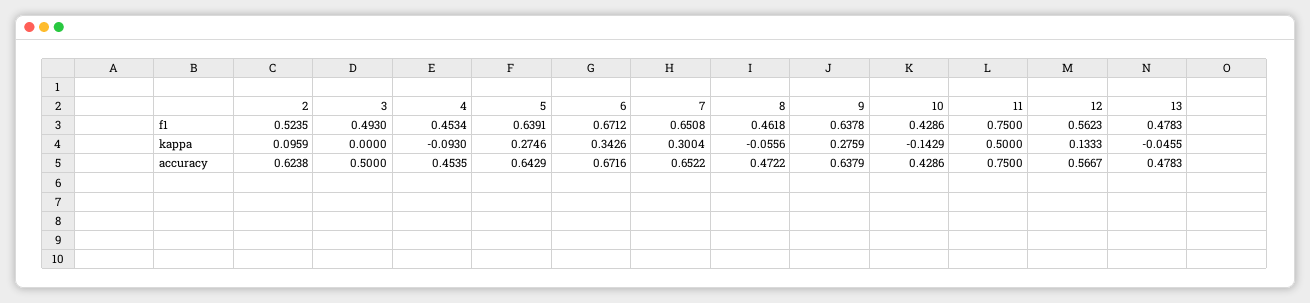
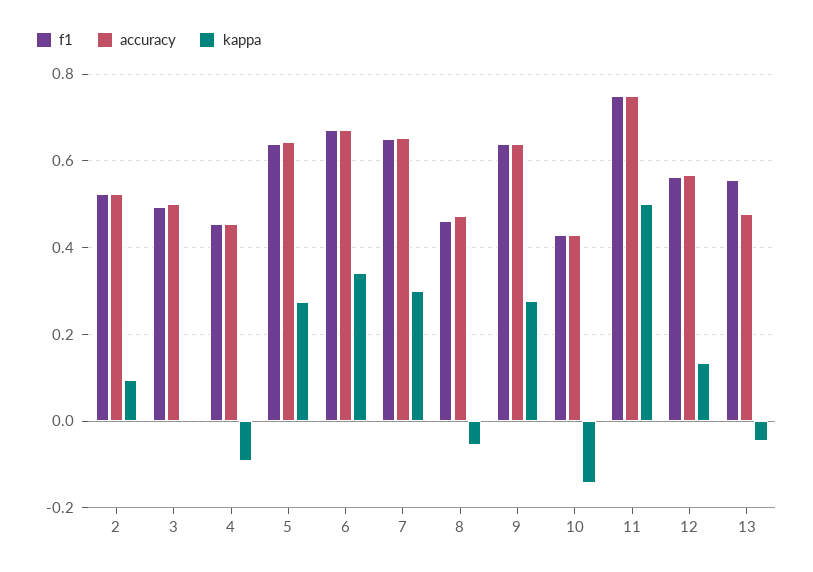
  {
    "f1": {
      "2": 0.5235,
      "3": 0.493,
      "4": 0.4534,
      "5": 0.6391,
      "6": 0.6712,
      "7": 0.6508,
      "8": 0.4618,
      "9": 0.6378,
      "10": 0.4286,
      "11": 0.75,
      "12": 0.5623,
-     "13": 0.4783
+     "13": 0.56
    },
    "kappa": {
      "2": 0.0959,
      "3": 0,
      "4": -0.093,
      "5": 0.2746,
      "6": 0.3426,
      "7": 0.3004,
      "8": -0.0556,
      "9": 0.2759,
      "10": -0.1429,
      "11": 0.5,
      "12": 0.1333,
      "13": -0.0455
    },
    "accuracy": {
-     "2": 0.6238,
+     "2": 0.52,
      "3": 0.5,
      "4": 0.4535,
      "5": 0.6429,
      "6": 0.6716,
      "7": 0.6522,
      "8": 0.4722,
      "9": 0.6379,
      "10": 0.4286,
      "11": 0.75,
      "12": 0.5667,
      "13": 0.4783
    }
  }

